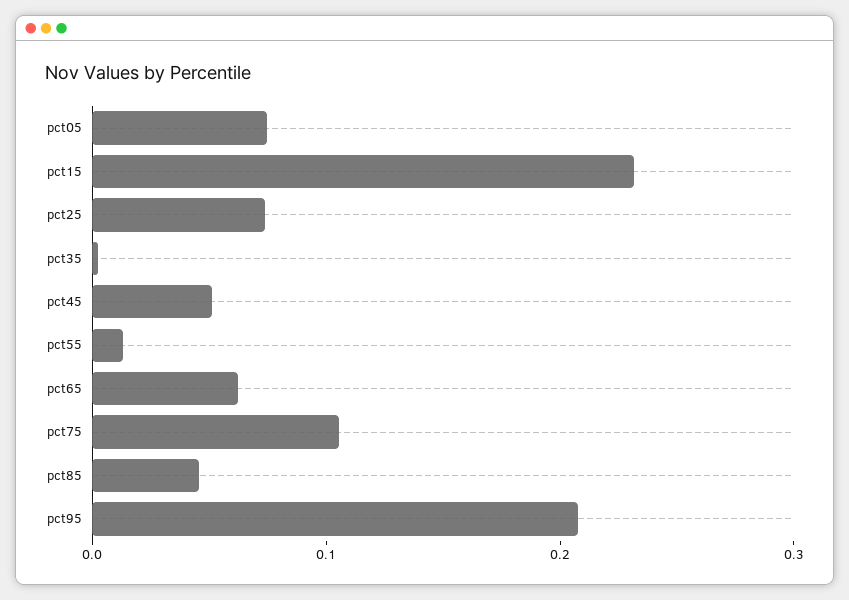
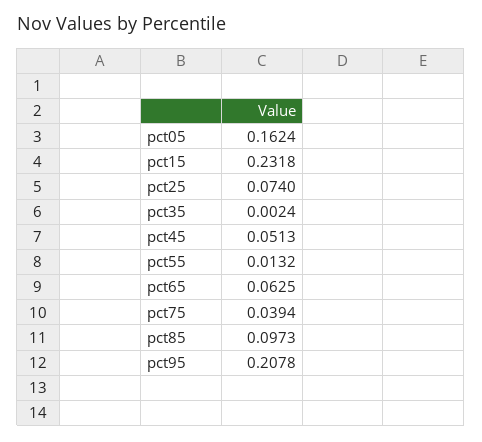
  {
-   "pct05": 0.08,
+   "pct05": 0.1624,
    "pct15": 0.2318,
    "pct25": 0.074,
    "pct35": 0.0024,
    "pct45": 0.0513,
    "pct55": 0.0132,
    "pct65": 0.0625,
-   "pct75": 0.1,
+   "pct75": 0.0394,
-   "pct85": 0.04,
+   "pct85": 0.0973,
    "pct95": 0.2078
  }

